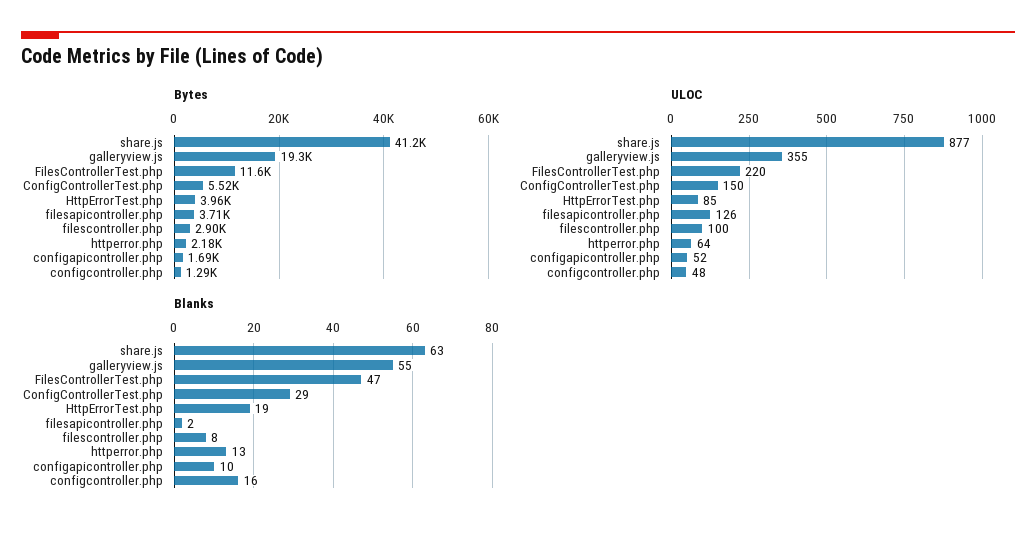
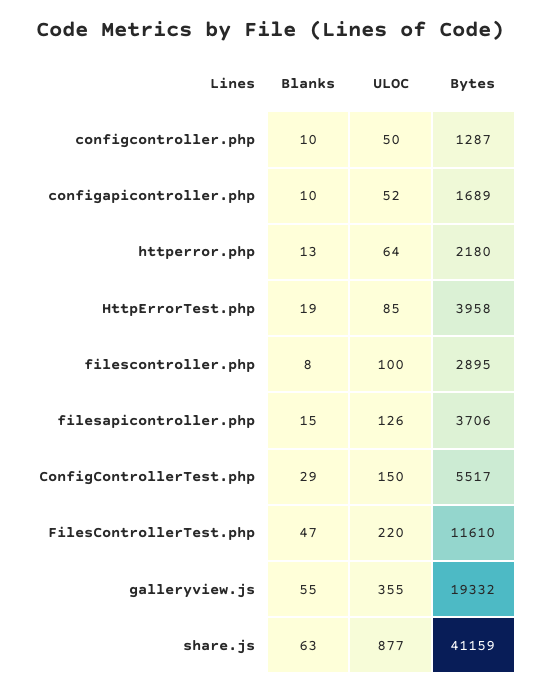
  {
    "Bytes": {
      "share.js": 41159,
      "galleryview.js": 19332,
      "FilesControllerTest.php": 11610,
      "ConfigControllerTest.php": 5517,
      "HttpErrorTest.php": 3958,
      "filesapicontroller.php": 3706,
      "filescontroller.php": 2895,
      "httperror.php": 2180,
      "configapicontroller.php": 1689,
      "configcontroller.php": 1287
    },
    "ULOC": {
      "share.js": 877,
      "galleryview.js": 355,
      "FilesControllerTest.php": 220,
      "ConfigControllerTest.php": 150,
      "HttpErrorTest.php": 85,
      "filesapicontroller.php": 126,
      "filescontroller.php": 100,
      "httperror.php": 64,
      "configapicontroller.php": 52,
-     "configcontroller.php": 48
+     "configcontroller.php": 50
    },
    "Blanks": {
      "share.js": 63,
      "galleryview.js": 55,
      "FilesControllerTest.php": 47,
      "ConfigControllerTest.php": 29,
      "HttpErrorTest.php": 19,
-     "filesapicontroller.php": 2,
+     "filesapicontroller.php": 15,
      "filescontroller.php": 8,
      "httperror.php": 13,
      "configapicontroller.php": 10,
-     "configcontroller.php": 16
+     "configcontroller.php": 10
    }
  }

